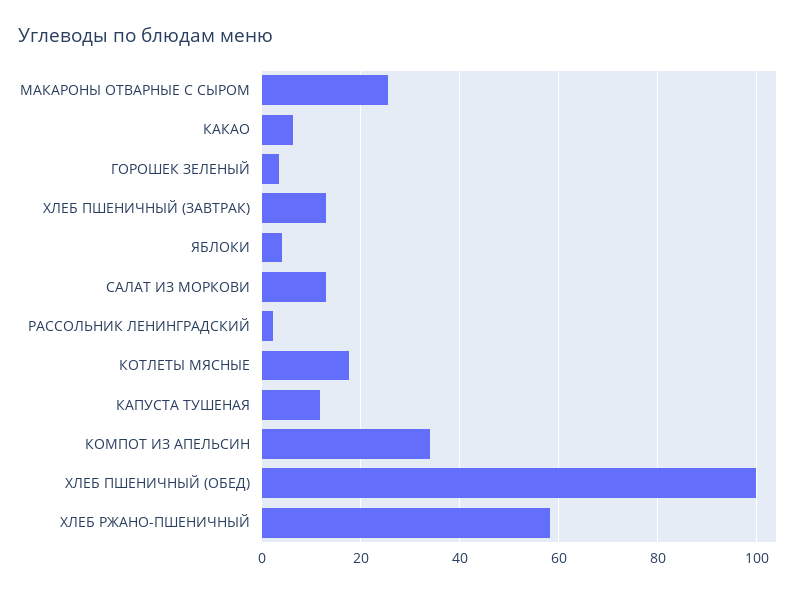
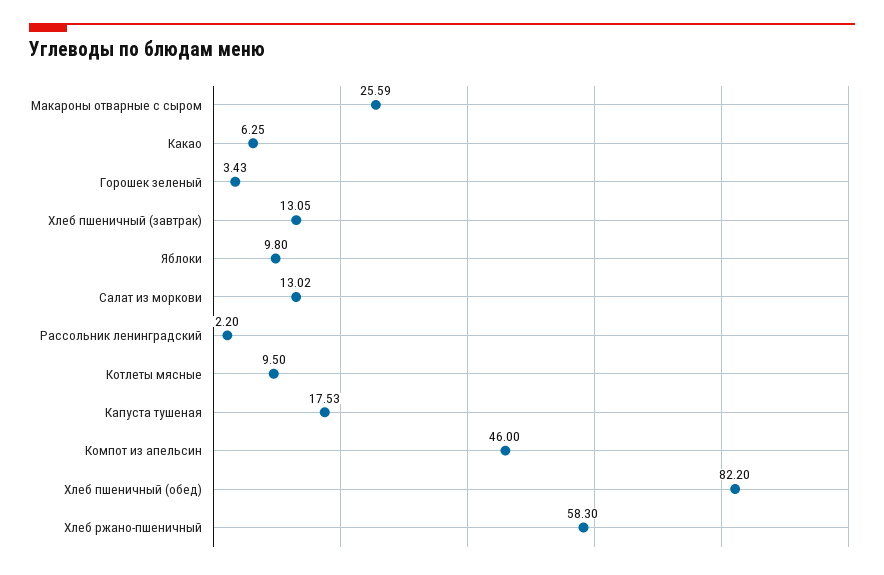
  {
    "МАКАРОНЫ ОТВАРНЫЕ С СЫРОМ": 25.59,
    "КАКАО": 6.25,
    "ГОРОШЕК ЗЕЛЕНЫЙ": 3.43,
    "ХЛЕБ ПШЕНИЧНЫЙ (ЗАВТРАК)": 13.05,
-   "ЯБЛОКИ": 4,
+   "ЯБЛОКИ": 9.8,
    "САЛАТ ИЗ МОРКОВИ": 13.02,
    "РАССОЛЬНИК ЛЕНИНГРАДСКИЙ": 2.2,
-   "КОТЛЕТЫ МЯСНЫЕ": 18,
+   "КОТЛЕТЫ МЯСНЫЕ": 9.5,
-   "КАПУСТА ТУШЕНАЯ": 12,
+   "КАПУСТА ТУШЕНАЯ": 17.53,
-   "КОМПОТ ИЗ АПЕЛЬСИН": 34,
+   "КОМПОТ ИЗ АПЕЛЬСИН": 46,
-   "ХЛЕБ ПШЕНИЧНЫЙ (ОБЕД)": 100,
+   "ХЛЕБ ПШЕНИЧНЫЙ (ОБЕД)": 82.2,
    "ХЛЕБ РЖАНО-ПШЕНИЧНЫЙ": 58.3
  }

